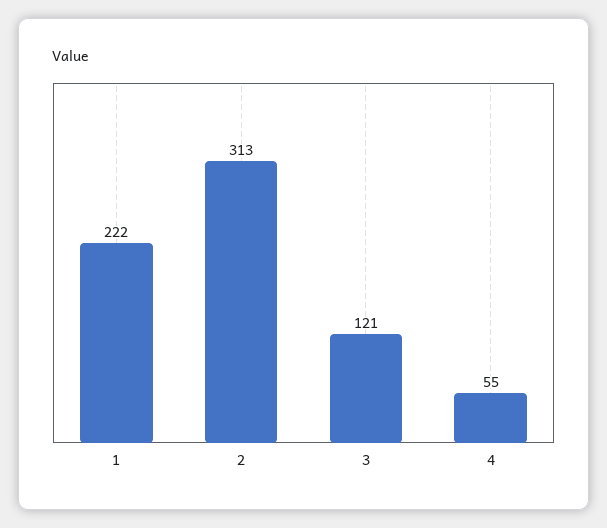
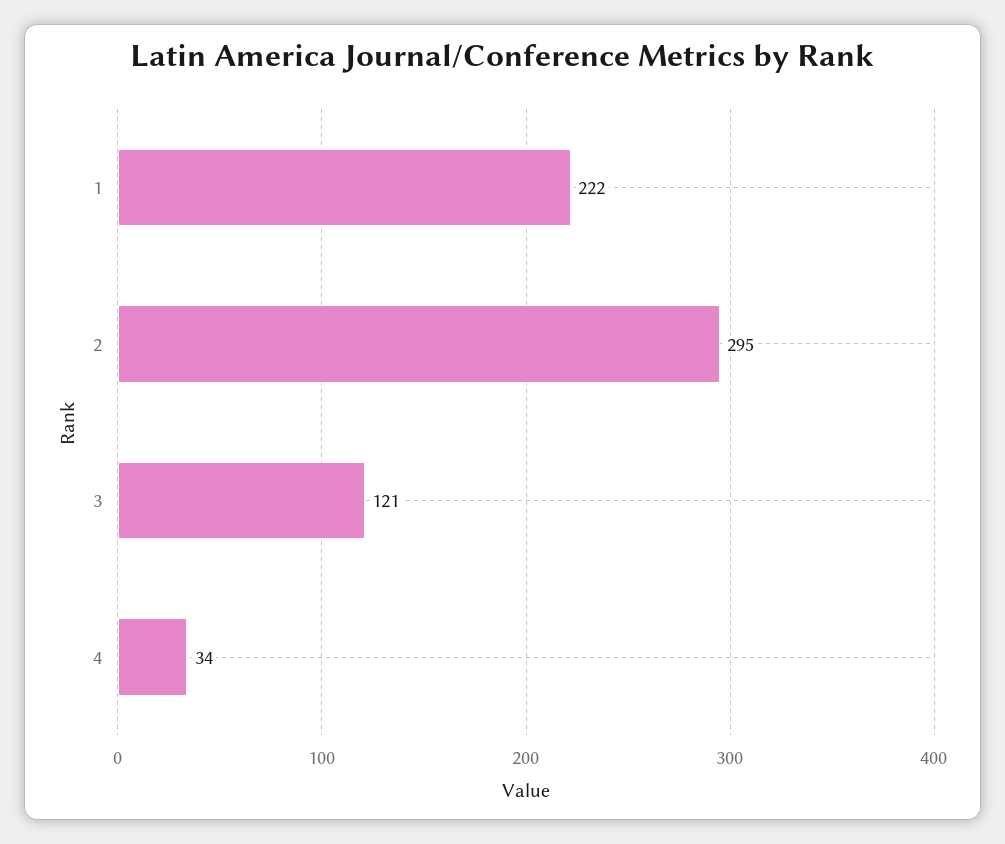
  {
    "1": 222,
-   "2": 313,
+   "2": 295,
    "3": 121,
-   "4": 55
+   "4": 34
  }

